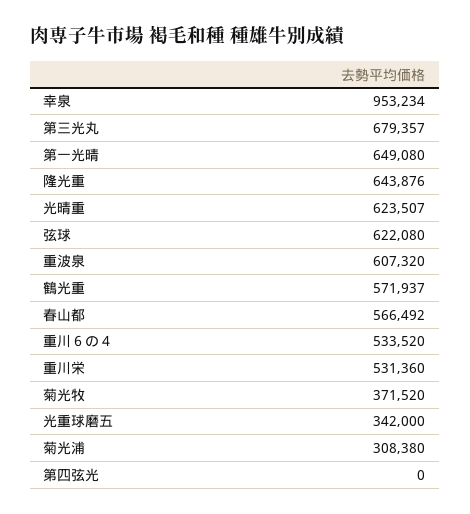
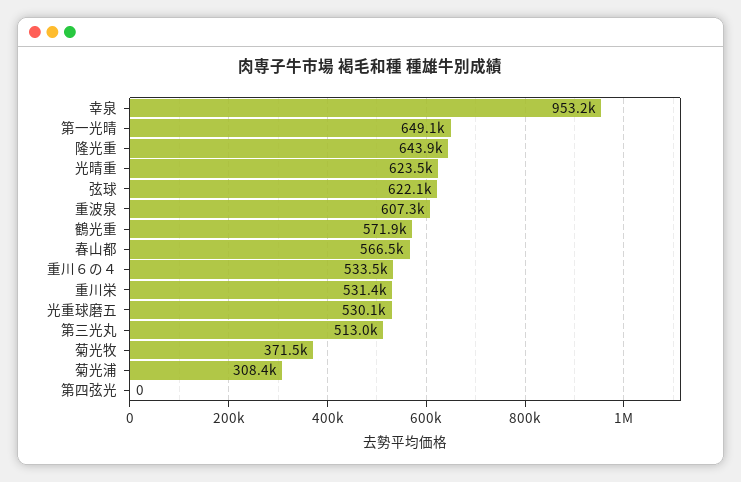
  {
    "幸泉": 953234,
-   "第三光丸": 679357,
+   "第三光丸": 513000,
    "第一光晴": 649080,
    "隆光重": 643876,
    "光晴重": 623507,
    "弦球": 622080,
    "重波泉": 607320,
    "鶴光重": 571937,
    "春山都": 566492,
    "重川６の４": 533520,
    "重川栄": 531360,
    "菊光牧": 371520,
-   "光重球磨五": 342000,
+   "光重球磨五": 530100,
    "菊光浦": 308380,
    "第四弦光": 0
  }

